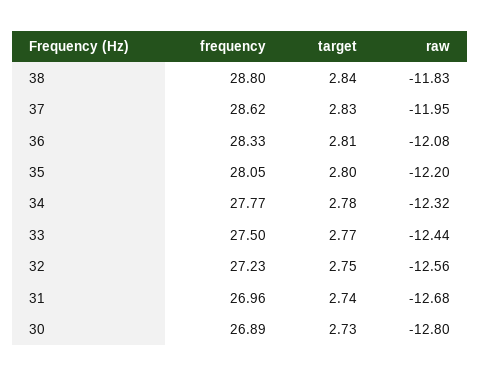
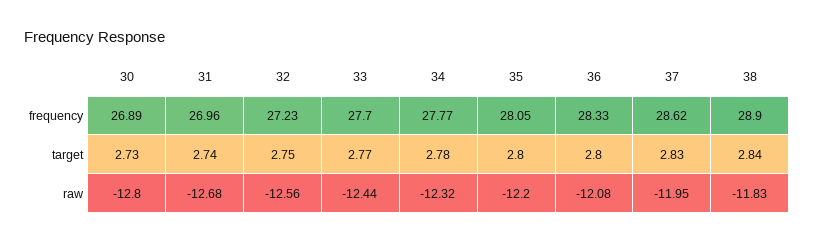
  {
    "frequency": {
-     "38": 28.8,
+     "38": 28.9,
      "37": 28.62,
      "36": 28.33,
      "35": 28.05,
      "34": 27.77,
-     "33": 27.5,
+     "33": 27.7,
      "32": 27.23,
      "31": 26.96,
      "30": 26.89
    },
    "target": {
      "38": 2.84,
      "37": 2.83,
-     "36": 2.81,
+     "36": 2.8,
      "35": 2.8,
      "34": 2.78,
      "33": 2.77,
      "32": 2.75,
      "31": 2.74,
      "30": 2.73
    },
    "raw": {
      "38": -11.83,
      "37": -11.95,
      "36": -12.08,
      "35": -12.2,
      "34": -12.32,
      "33": -12.44,
      "32": -12.56,
      "31": -12.68,
      "30": -12.8
    }
  }

